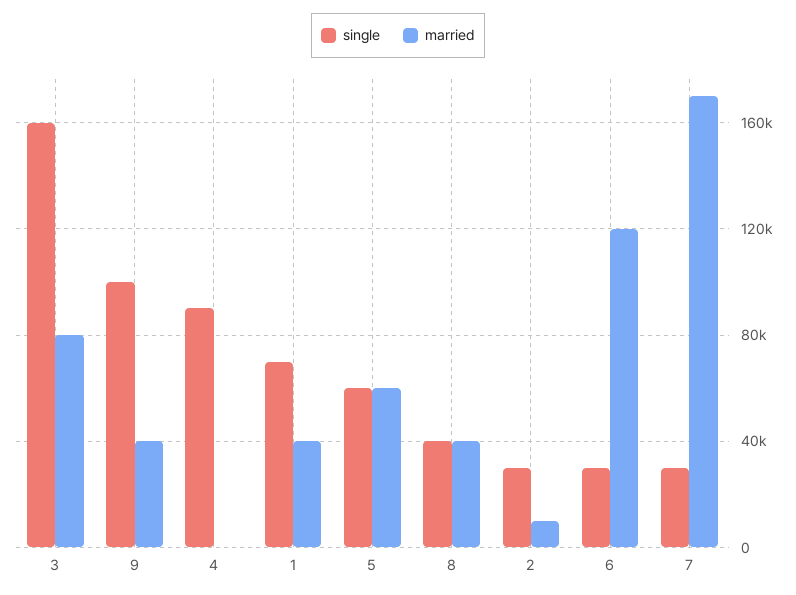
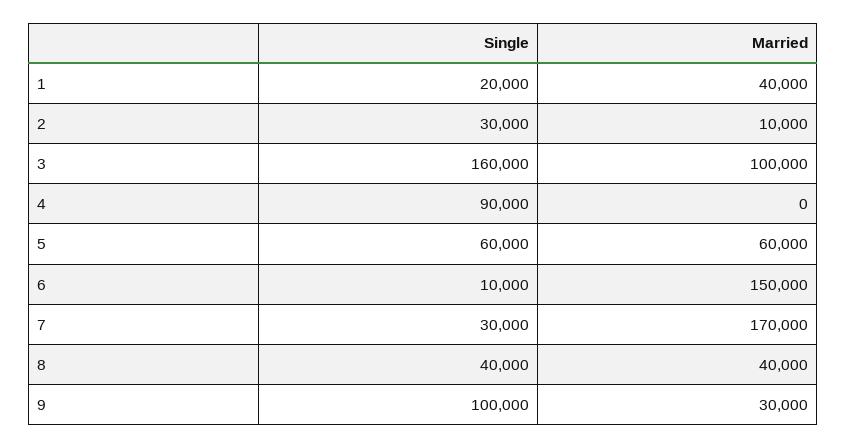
  {
    "single": {
      "3": 160000,
      "9": 100000,
      "4": 90000,
-     "1": 70000,
+     "1": 20000,
      "5": 60000,
      "8": 40000,
      "2": 30000,
-     "6": 30000,
+     "6": 10000,
      "7": 30000
    },
    "married": {
-     "3": 80000,
+     "3": 100000,
-     "9": 40000,
+     "9": 30000,
      "4": 0,
      "1": 40000,
      "5": 60000,
      "8": 40000,
      "2": 10000,
-     "6": 120000,
+     "6": 150000,
      "7": 170000
    }
  }

